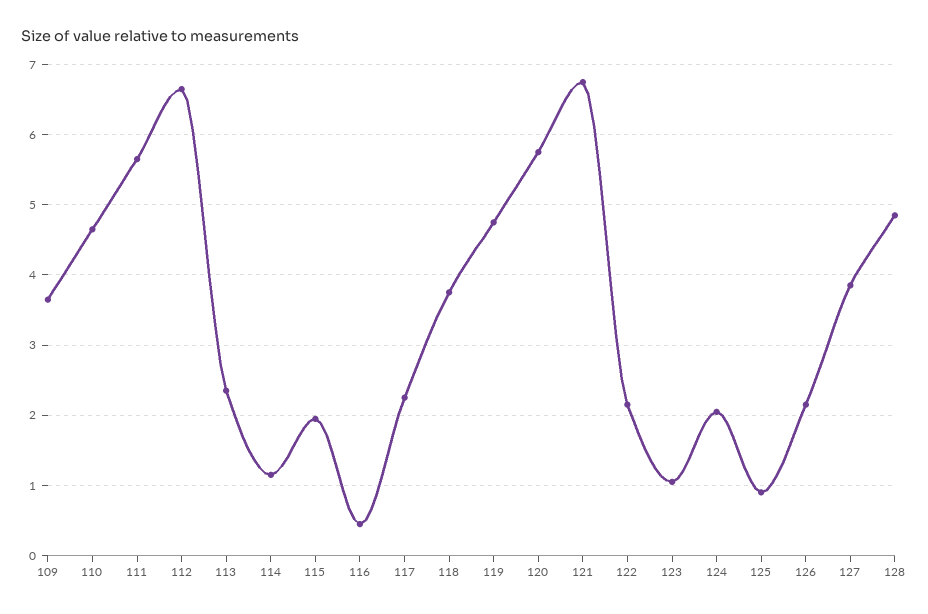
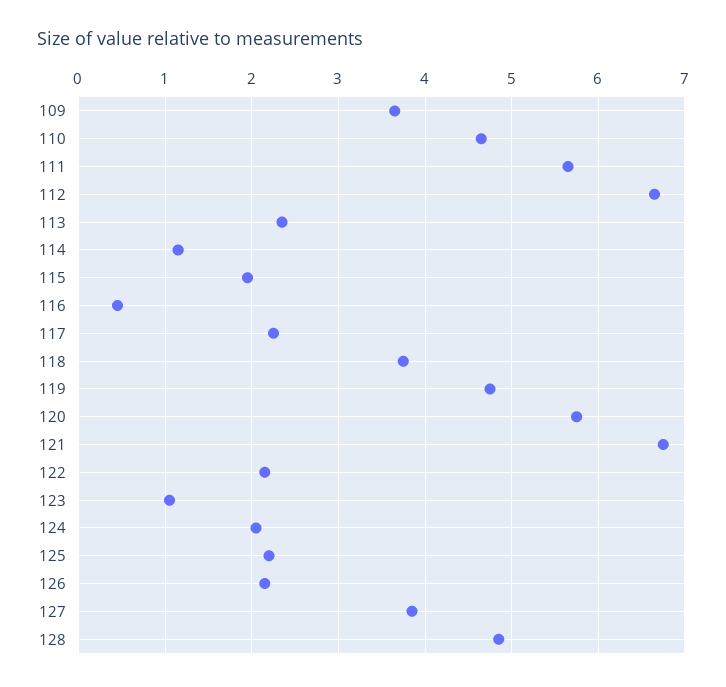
  {
    "109": 3.7,
    "110": 4.7,
    "111": 5.7,
    "112": 6.7,
    "113": 2.4,
    "114": 1.2,
    "115": 2,
    "116": 0.5,
    "117": 2.3,
    "118": 3.8,
    "119": 4.8,
    "120": 5.8,
    "121": 6.8,
    "122": 2.2,
    "123": 1.1,
    "124": 2.1,
-   "125": 0.9,
+   "125": 2.2,
    "126": 2.2,
    "127": 3.9,
    "128": 4.9
  }

